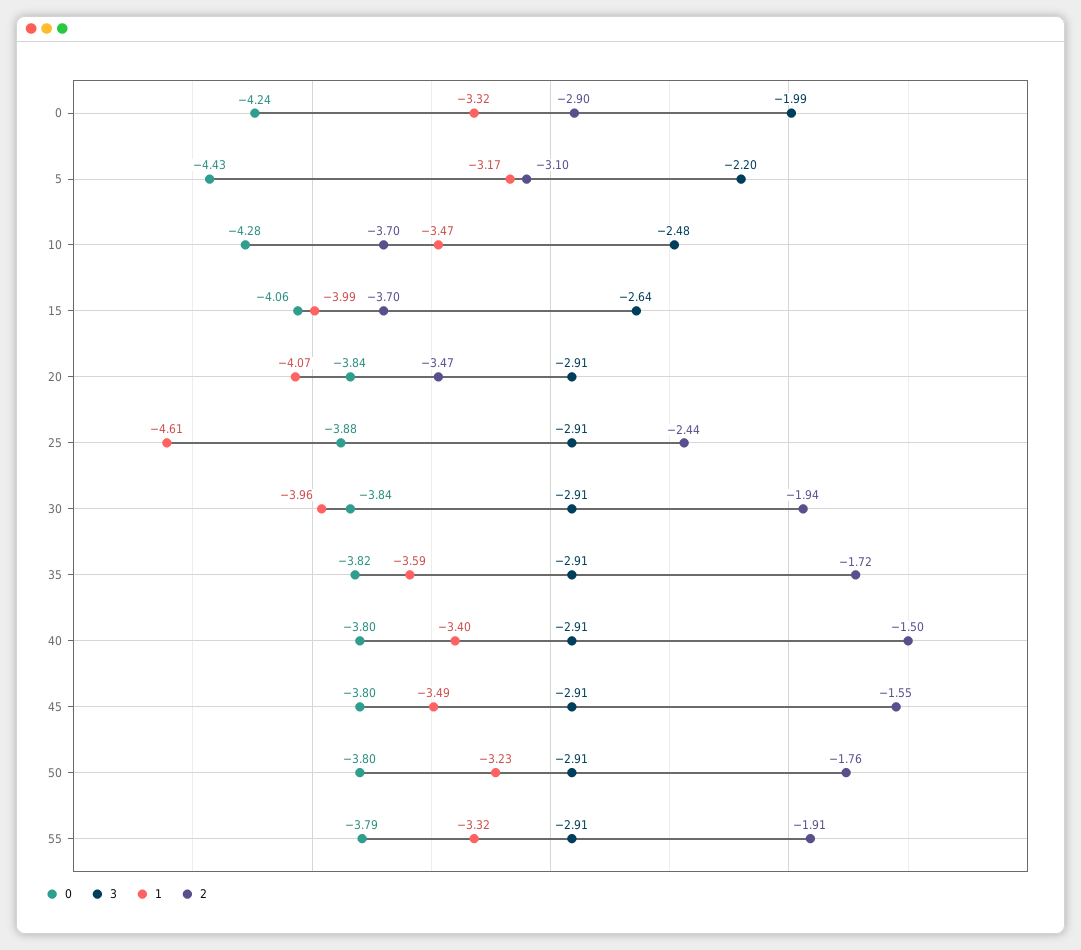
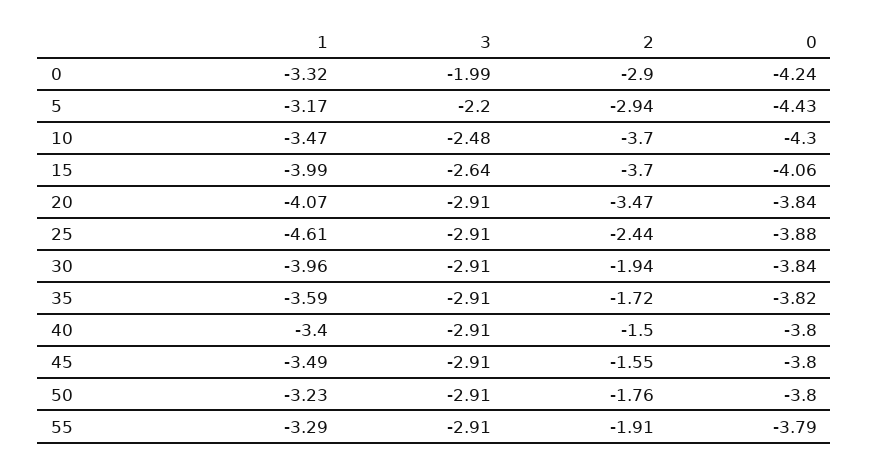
  {
    "0": {
      "0": -4.24,
      "5": -4.43,
-     "10": -4.28,
+     "10": -4.3,
      "15": -4.06,
      "20": -3.84,
      "25": -3.88,
      "30": -3.84,
      "35": -3.82,
      "40": -3.8,
      "45": -3.8,
      "50": -3.8,
      "55": -3.79
    },
    "3": {
      "0": -1.99,
      "5": -2.2,
      "10": -2.48,
      "15": -2.64,
      "20": -2.91,
      "25": -2.91,
      "30": -2.91,
      "35": -2.91,
      "40": -2.91,
      "45": -2.91,
      "50": -2.91,
      "55": -2.91
    },
    "1": {
      "0": -3.32,
      "5": -3.17,
      "10": -3.47,
      "15": -3.99,
      "20": -4.07,
      "25": -4.61,
      "30": -3.96,
      "35": -3.59,
      "40": -3.4,
      "45": -3.49,
      "50": -3.23,
-     "55": -3.32
+     "55": -3.29
    },
    "2": {
      "0": -2.9,
-     "5": -3.1,
+     "5": -2.94,
      "10": -3.7,
      "15": -3.7,
      "20": -3.47,
      "25": -2.44,
      "30": -1.94,
      "35": -1.72,
      "40": -1.5,
      "45": -1.55,
      "50": -1.76,
      "55": -1.91
    }
  }

